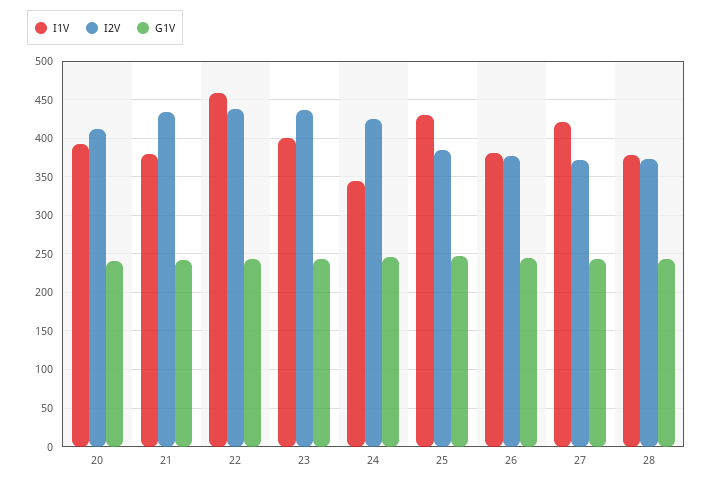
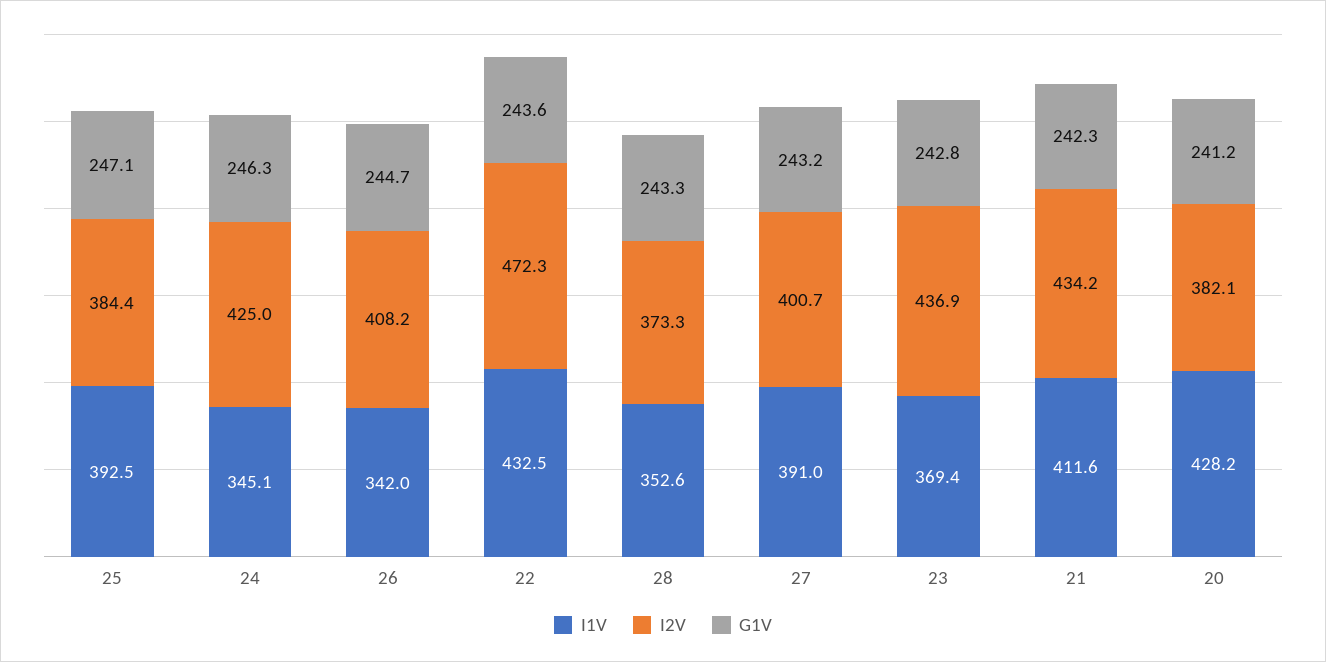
  {
    "I1V": {
-     "20": 390,
+     "20": 428.2,
-     "21": 380,
+     "21": 411.6,
-     "22": 460,
+     "22": 432.5,
-     "23": 400,
+     "23": 369.4,
      "24": 345.1,
-     "25": 430,
+     "25": 392.5,
-     "26": 380,
+     "26": 342,
-     "27": 420,
+     "27": 391,
-     "28": 380
+     "28": 352.6
    },
    "I2V": {
-     "20": 410,
+     "20": 382.1,
      "21": 434.2,
-     "22": 440,
+     "22": 472.3,
      "23": 436.9,
      "24": 425,
      "25": 384.4,
-     "26": 380,
+     "26": 408.2,
-     "27": 370,
+     "27": 400.7,
      "28": 373.3
    },
    "G1V": {
      "20": 241.2,
      "21": 242.3,
      "22": 243.6,
      "23": 242.8,
      "24": 246.3,
      "25": 247.1,
      "26": 244.7,
      "27": 243.2,
      "28": 243.3
    }
  }

